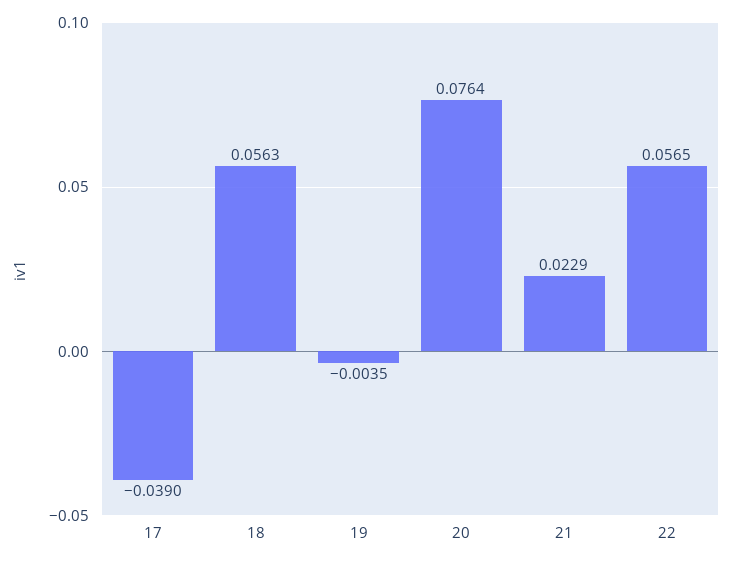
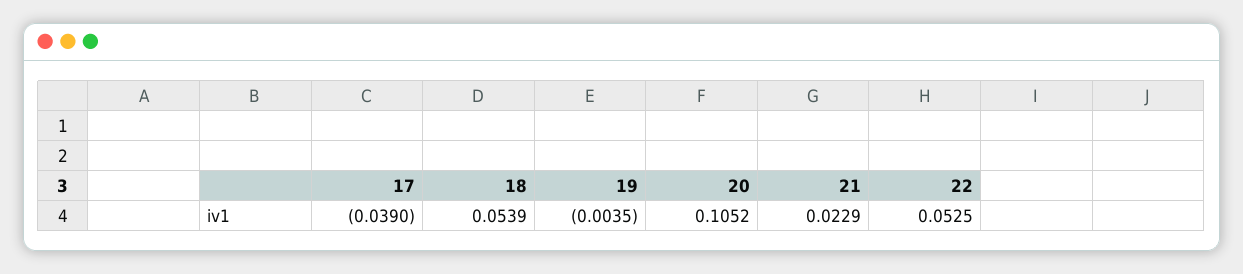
  {
    "17": -0.039,
-   "18": 0.0563,
+   "18": 0.0539,
    "19": -0.0035,
-   "20": 0.0764,
+   "20": 0.1052,
    "21": 0.0229,
-   "22": 0.0565
+   "22": 0.0525
  }

